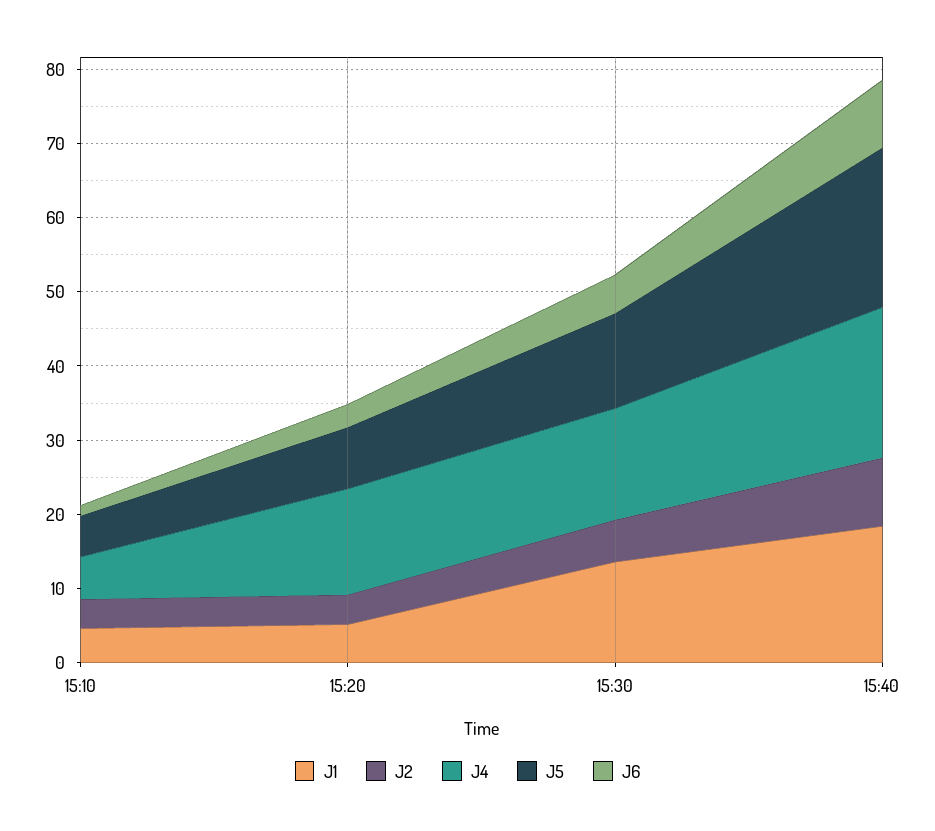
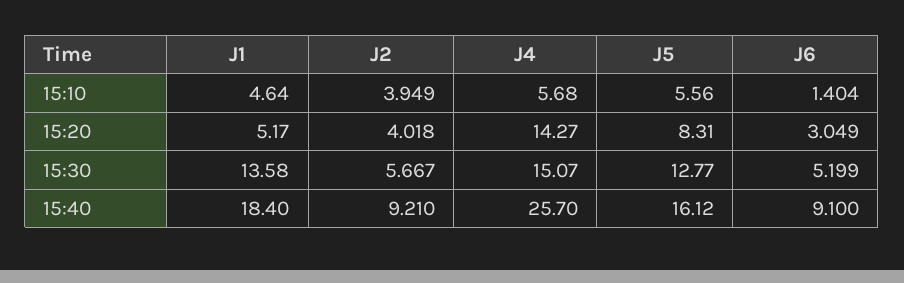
  {
    "J1": {
      "15:10": 4.64,
      "15:20": 5.17,
      "15:30": 13.58,
      "15:40": 18.4
    },
    "J2": {
      "15:10": 3.949,
      "15:20": 4.018,
      "15:30": 5.667,
      "15:40": 9.21
    },
    "J4": {
      "15:10": 5.68,
      "15:20": 14.27,
      "15:30": 15.07,
-     "15:40": 20
+     "15:40": 25.7
    },
    "J5": {
      "15:10": 5.56,
      "15:20": 8.31,
      "15:30": 12.77,
-     "15:40": 22
+     "15:40": 16.12
    },
    "J6": {
      "15:10": 1.404,
      "15:20": 3.049,
      "15:30": 5.199,
      "15:40": 9.1
    }
  }

